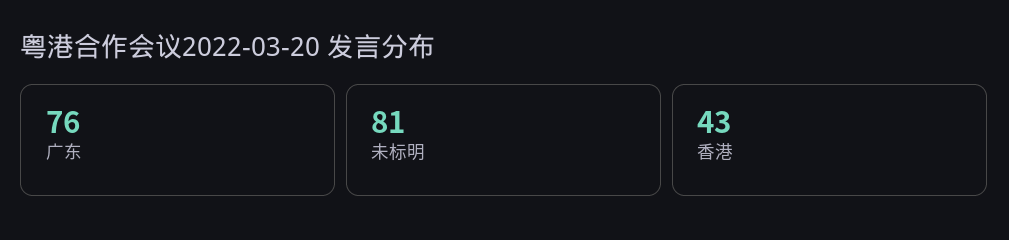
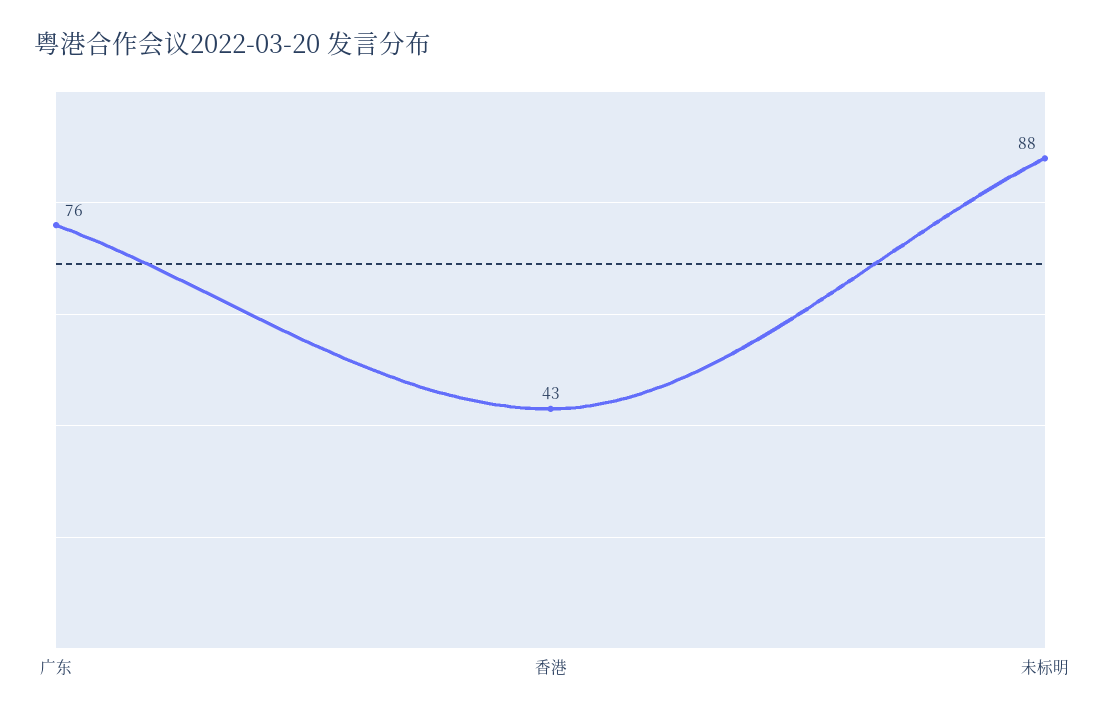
  {
    "广东": 76,
-   "未标明": 81,
+   "未标明": 88,
    "香港": 43
  }

